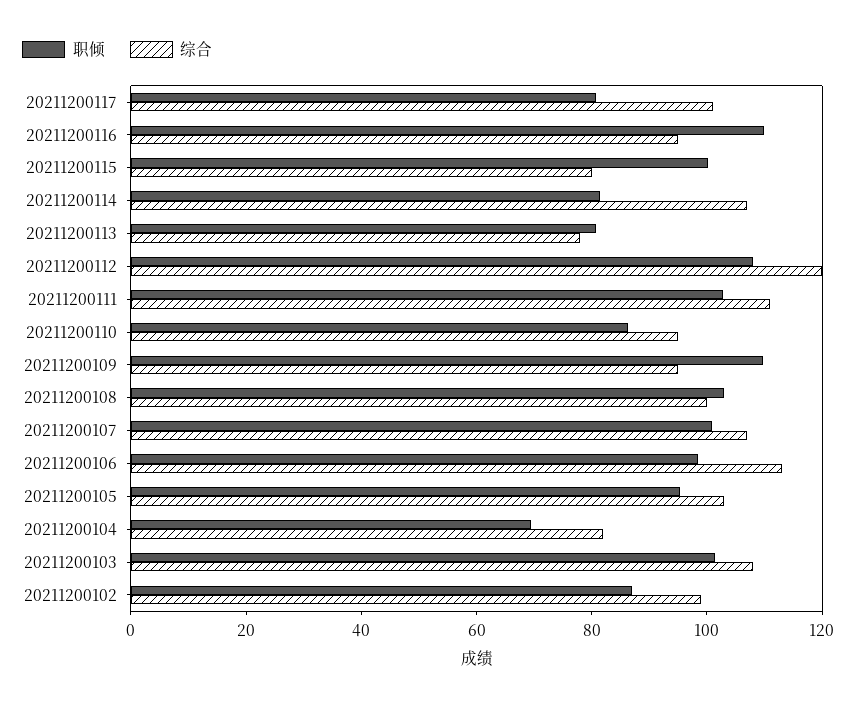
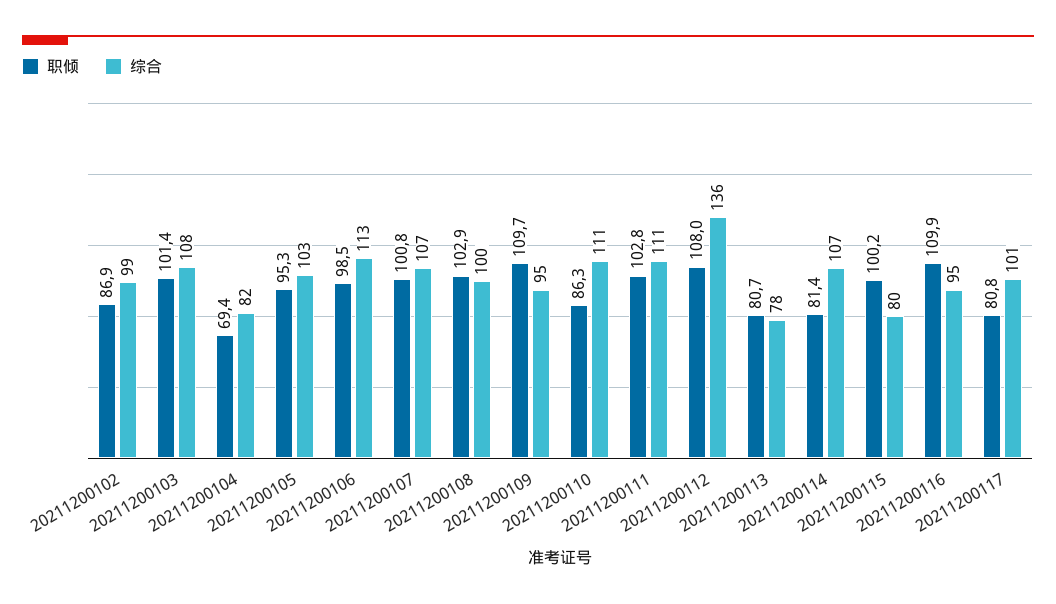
  {
    "职倾": {
      "20211200117": 80.8,
      "20211200116": 109.9,
      "20211200115": 100.2,
      "20211200114": 81.4,
      "20211200113": 80.7,
      "20211200112": 108,
      "20211200111": 102.8,
      "20211200110": 86.3,
      "20211200109": 109.7,
      "20211200108": 102.9,
      "20211200107": 100.8,
      "20211200106": 98.5,
      "20211200105": 95.3,
      "20211200104": 69.4,
      "20211200103": 101.4,
      "20211200102": 86.9
    },
    "综合": {
      "20211200117": 101,
      "20211200116": 95,
      "20211200115": 80,
      "20211200114": 107,
      "20211200113": 78,
-     "20211200112": 120,
+     "20211200112": 136,
      "20211200111": 111,
-     "20211200110": 95,
+     "20211200110": 111,
      "20211200109": 95,
      "20211200108": 100,
      "20211200107": 107,
      "20211200106": 113,
      "20211200105": 103,
      "20211200104": 82,
      "20211200103": 108,
      "20211200102": 99
    }
  }

